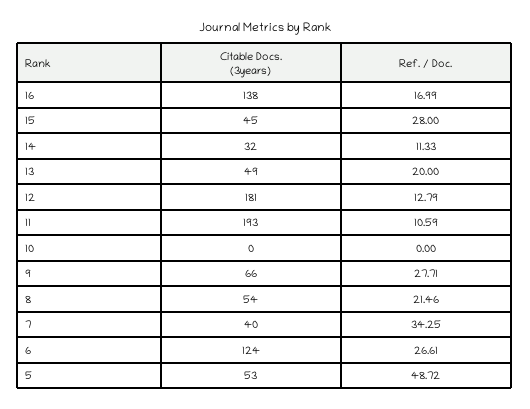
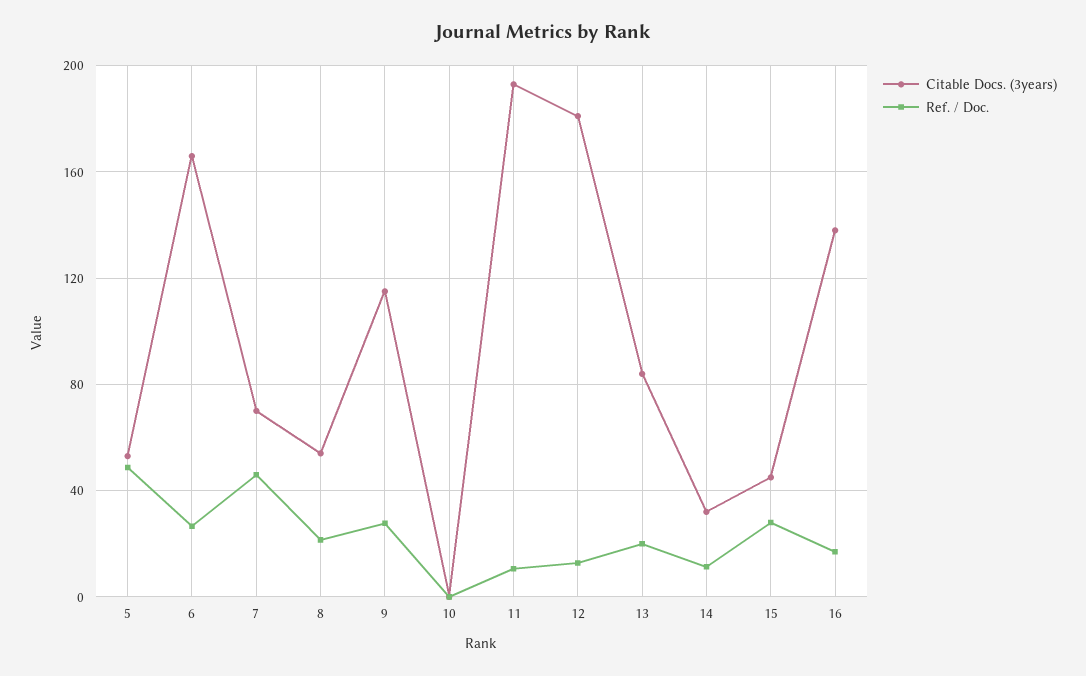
  {
    "Citable Docs. (3years)": {
      "16": 138,
      "15": 45,
      "14": 32,
-     "13": 49,
+     "13": 85,
      "12": 181,
      "11": 193,
      "10": 0,
-     "9": 66,
+     "9": 115,
      "8": 54,
-     "7": 40,
+     "7": 70,
-     "6": 124,
+     "6": 165,
      "5": 53
    },
    "Ref. / Doc.": {
      "16": 16.99,
      "15": 28,
      "14": 11.33,
      "13": 20,
      "12": 12.79,
      "11": 10.59,
      "10": 0,
      "9": 27.71,
      "8": 21.46,
-     "7": 34.25,
+     "7": 45,
      "6": 26.61,
      "5": 48.72
    }
  }

